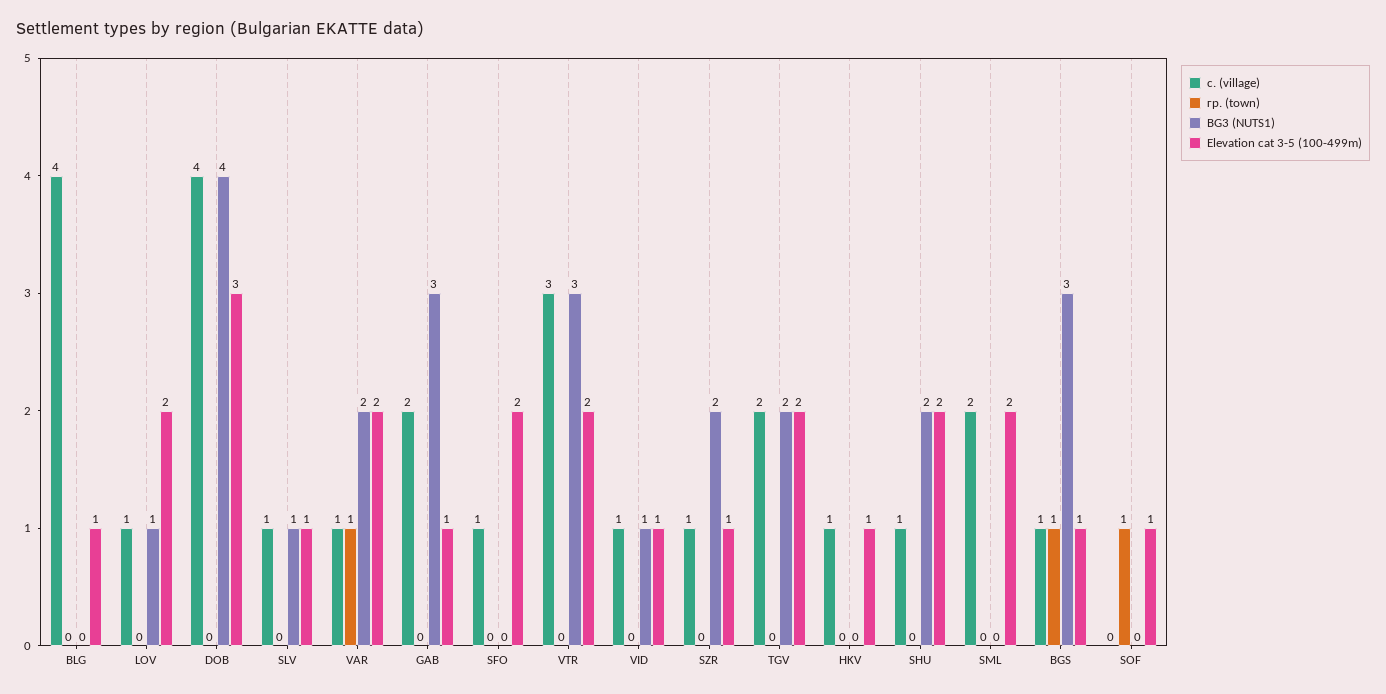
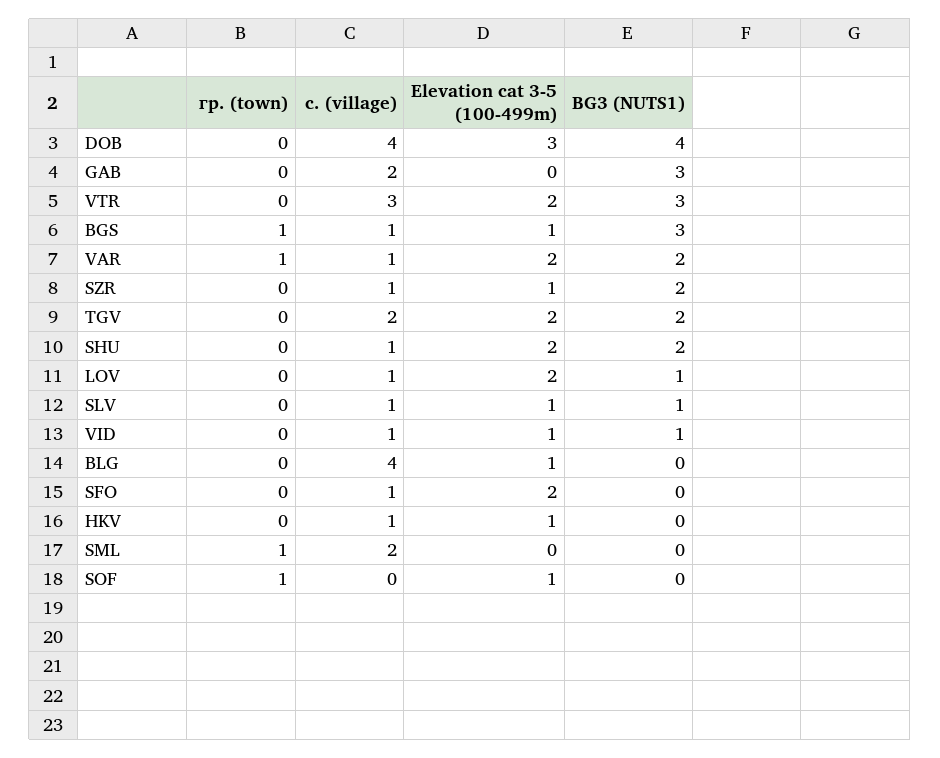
  {
    "с. (village)": {
      "BLG": 4,
      "LOV": 1,
      "DOB": 4,
      "SLV": 1,
      "VAR": 1,
      "GAB": 2,
      "SFO": 1,
      "VTR": 3,
      "VID": 1,
      "SZR": 1,
      "TGV": 2,
      "HKV": 1,
      "SHU": 1,
      "SML": 2,
      "BGS": 1,
      "SOF": 0
    },
    "гр. (town)": {
      "BLG": 0,
      "LOV": 0,
      "DOB": 0,
      "SLV": 0,
      "VAR": 1,
      "GAB": 0,
      "SFO": 0,
      "VTR": 0,
      "VID": 0,
      "SZR": 0,
      "TGV": 0,
      "HKV": 0,
      "SHU": 0,
-     "SML": 0,
+     "SML": 1,
      "BGS": 1,
      "SOF": 1
    },
    "BG3 (NUTS1)": {
      "BLG": 0,
      "LOV": 1,
      "DOB": 4,
      "SLV": 1,
      "VAR": 2,
      "GAB": 3,
      "SFO": 0,
      "VTR": 3,
      "VID": 1,
      "SZR": 2,
      "TGV": 2,
      "HKV": 0,
      "SHU": 2,
      "SML": 0,
      "BGS": 3,
      "SOF": 0
    },
    "Elevation cat 3-5 (100-499m)": {
      "BLG": 1,
      "LOV": 2,
      "DOB": 3,
      "SLV": 1,
      "VAR": 2,
-     "GAB": 1,
+     "GAB": 0,
      "SFO": 2,
      "VTR": 2,
      "VID": 1,
      "SZR": 1,
      "TGV": 2,
      "HKV": 1,
      "SHU": 2,
-     "SML": 2,
+     "SML": 0,
      "BGS": 1,
      "SOF": 1
    }
  }

